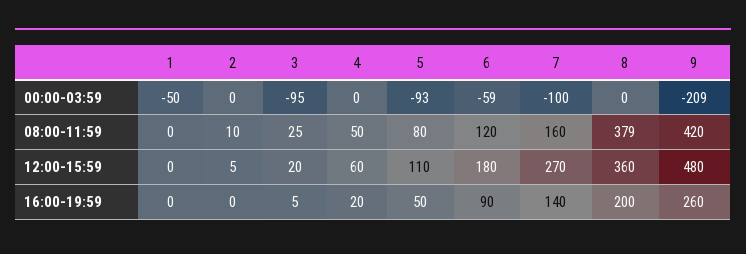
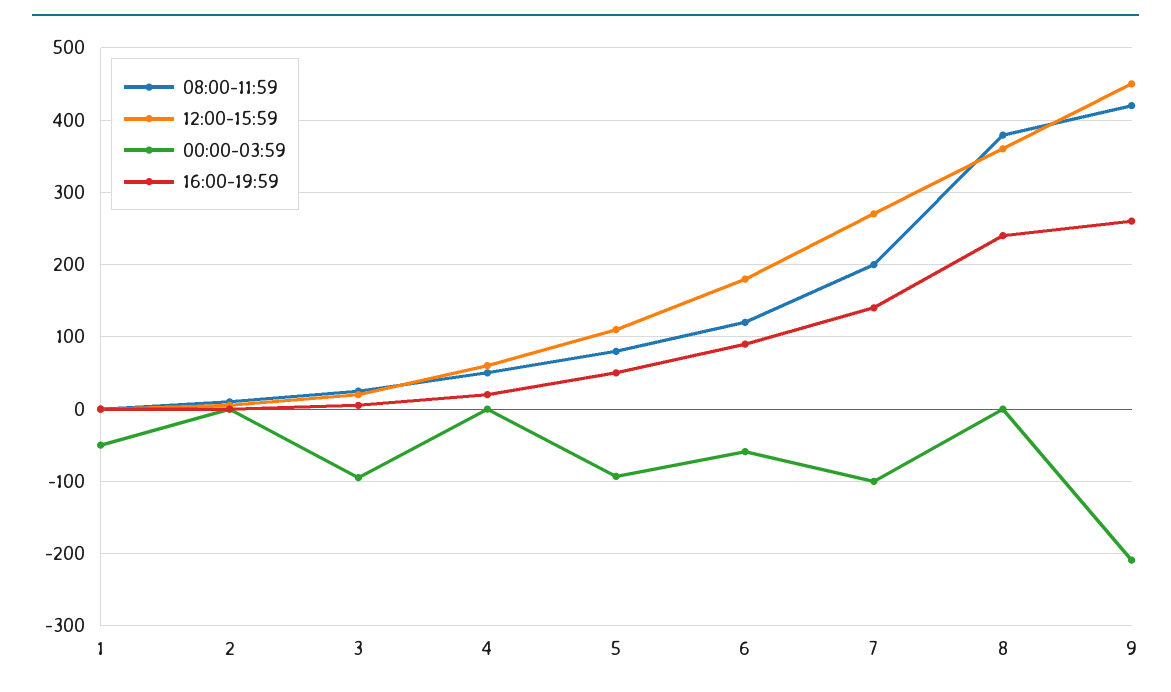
  {
    "00:00-03:59": {
      "1": -50,
      "2": 0,
      "3": -95,
      "4": 0,
      "5": -93,
      "6": -59,
      "7": -100,
      "8": 0,
      "9": -209
    },
    "08:00-11:59": {
      "1": 0,
      "2": 10,
      "3": 25,
      "4": 50,
      "5": 80,
      "6": 120,
-     "7": 160,
+     "7": 200,
      "8": 379,
      "9": 420
    },
    "12:00-15:59": {
      "1": 0,
      "2": 5,
      "3": 20,
      "4": 60,
      "5": 110,
      "6": 180,
      "7": 270,
      "8": 360,
-     "9": 480
+     "9": 450
    },
    "16:00-19:59": {
      "1": 0,
      "2": 0,
      "3": 5,
      "4": 20,
      "5": 50,
      "6": 90,
      "7": 140,
-     "8": 200,
+     "8": 240,
      "9": 260
    }
  }

